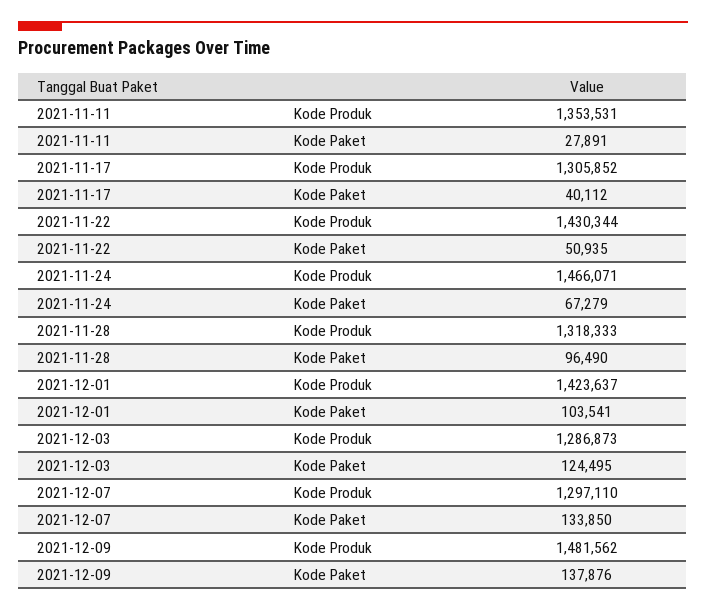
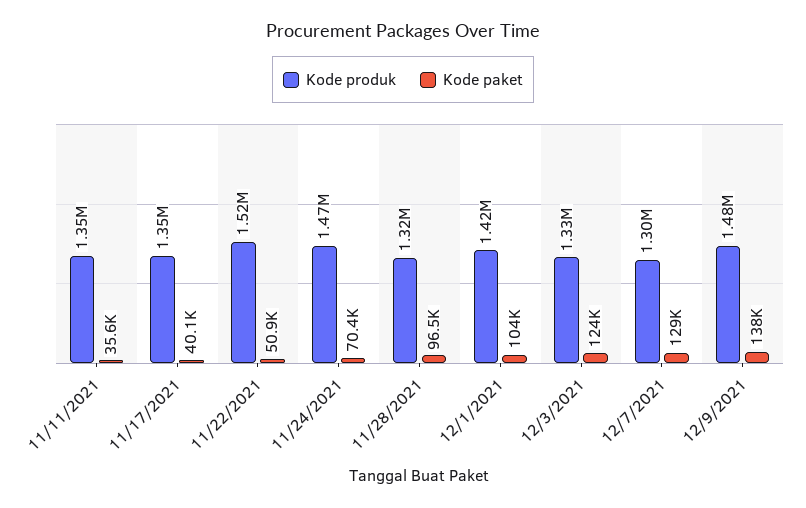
  {
    "Kode Produk": {
      "2021-11-11": 1353531,
-     "2021-11-17": 1305852,
+     "2021-11-17": 1350000,
-     "2021-11-22": 1430344,
+     "2021-11-22": 1520000,
      "2021-11-24": 1466071,
      "2021-11-28": 1318333,
      "2021-12-01": 1423637,
-     "2021-12-03": 1286873,
+     "2021-12-03": 1330000,
      "2021-12-07": 1297110,
      "2021-12-09": 1481562
    },
    "Kode Paket": {
-     "2021-11-11": 27891,
+     "2021-11-11": 35600,
      "2021-11-17": 40112,
      "2021-11-22": 50935,
-     "2021-11-24": 67279,
+     "2021-11-24": 70400,
      "2021-11-28": 96490,
      "2021-12-01": 103541,
      "2021-12-03": 124495,
-     "2021-12-07": 133850,
+     "2021-12-07": 129000,
      "2021-12-09": 137876
    }
  }

